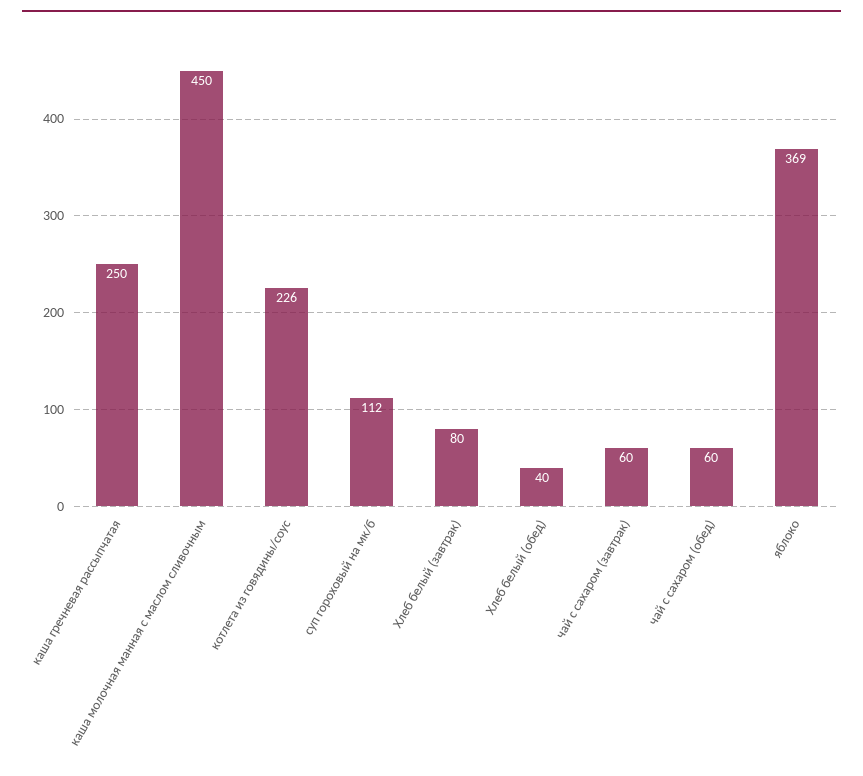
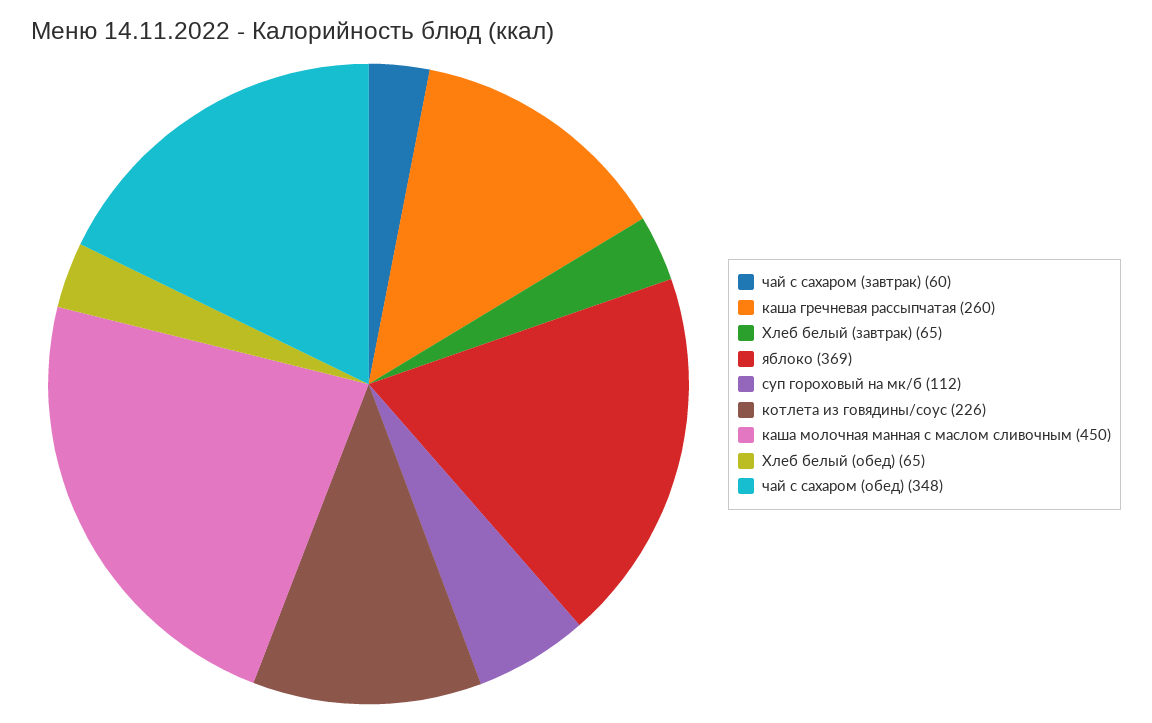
  {
-   "каша гречневая рассыпчатая": 250,
+   "каша гречневая рассыпчатая": 260,
    "каша молочная манная с маслом сливочным": 450,
    "котлета из говядины/соус": 226,
    "суп гороховый на мк/б": 112,
-   "Хлеб белый (завтрак)": 80,
+   "Хлеб белый (завтрак)": 65,
-   "Хлеб белый (обед)": 40,
+   "Хлеб белый (обед)": 65,
    "чай с сахаром (завтрак)": 60,
-   "чай с сахаром (обед)": 60,
+   "чай с сахаром (обед)": 348,
    "яблоко": 369
  }

